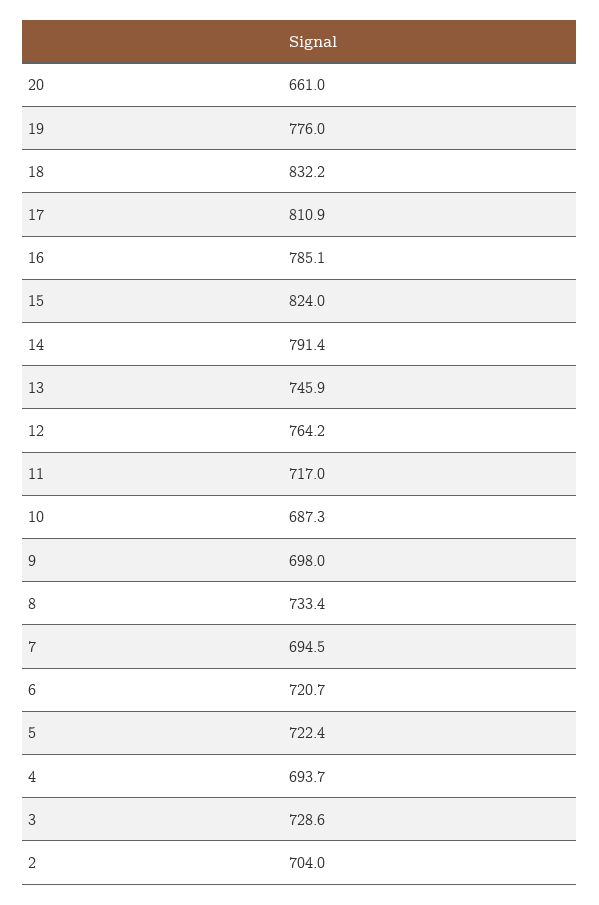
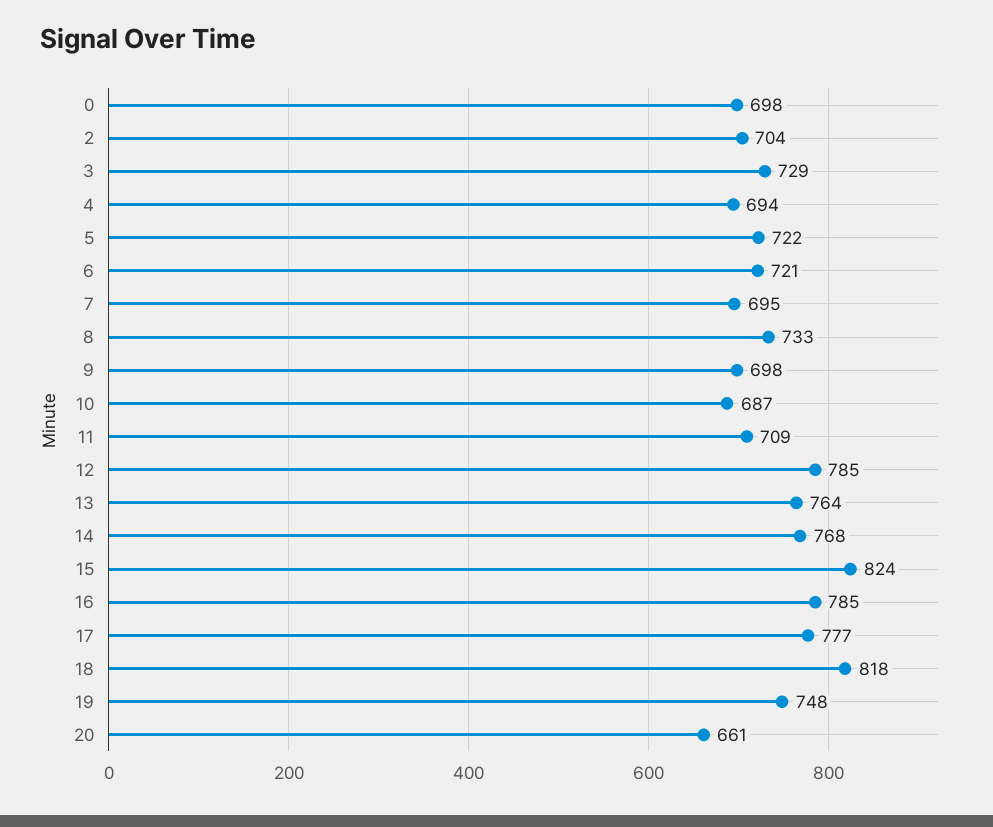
  {
    "20": 661,
-   "19": 776,
+   "19": 748,
-   "18": 832.2,
+   "18": 818,
-   "17": 810.9,
+   "17": 777,
    "16": 785.1,
    "15": 824,
-   "14": 791.4,
+   "14": 768,
-   "13": 745.9,
+   "13": 764,
-   "12": 764.2,
+   "12": 785,
-   "11": 717,
+   "11": 709,
    "10": 687.3,
    "9": 698,
    "8": 733.4,
    "7": 694.5,
    "6": 720.7,
    "5": 722.4,
    "4": 693.7,
    "3": 728.6,
-   "2": 704
+   "2": 704,
+   "0": 698
  }

